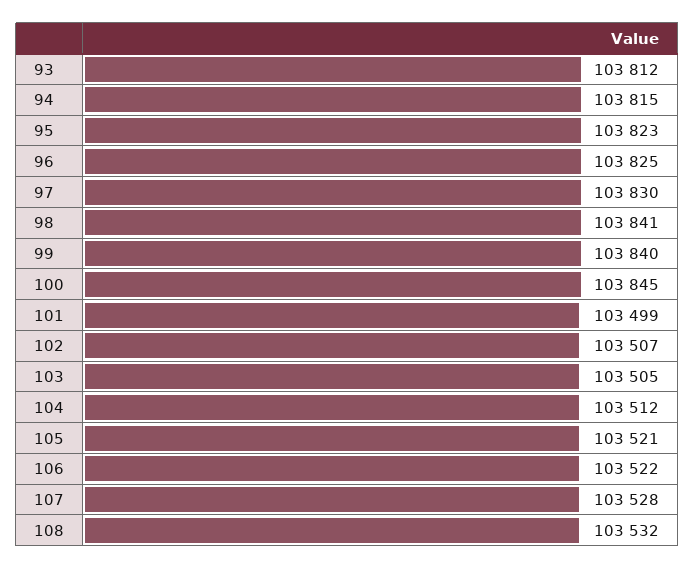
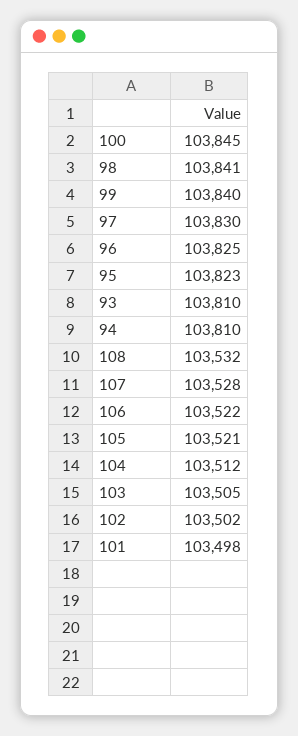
  {
-   "93": 103812,
+   "93": 103810,
-   "94": 103815,
+   "94": 103810,
    "95": 103823,
    "96": 103825,
    "97": 103830,
    "98": 103841,
    "99": 103840,
    "100": 103845,
-   "101": 103499,
+   "101": 103498,
-   "102": 103507,
+   "102": 103502,
    "103": 103505,
    "104": 103512,
    "105": 103521,
    "106": 103522,
    "107": 103528,
    "108": 103532
  }

